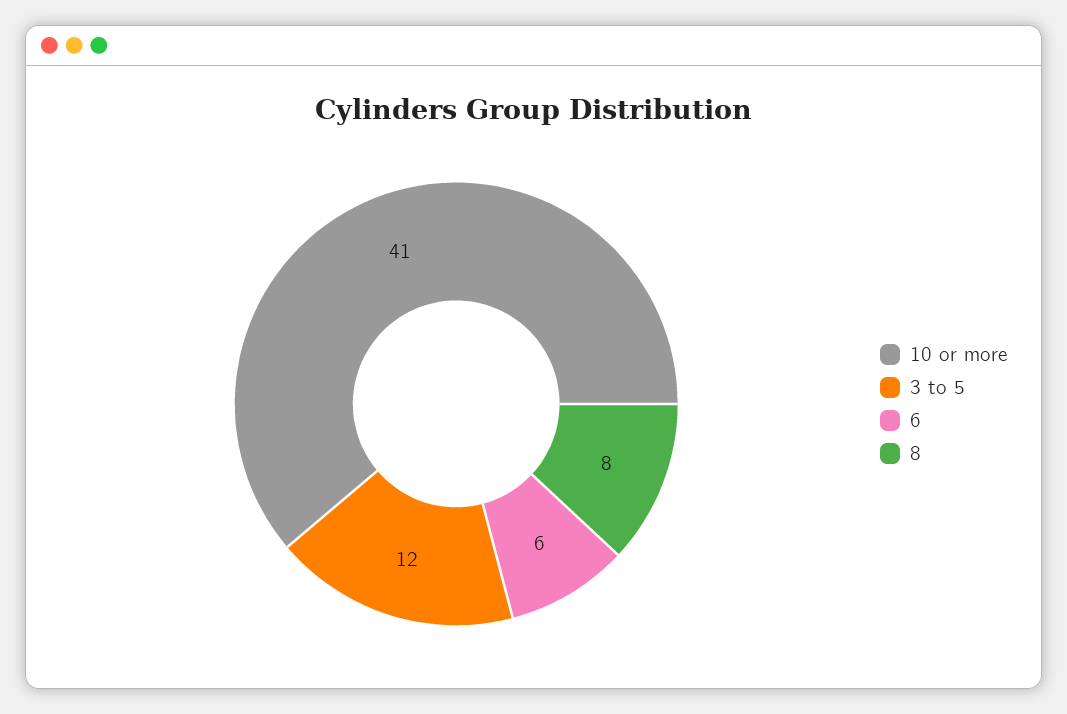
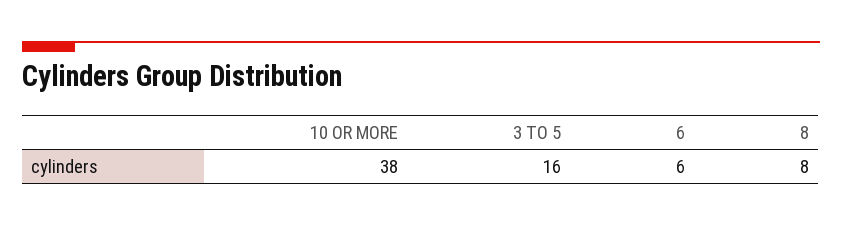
  {
-   "10 or more": 41,
+   "10 or more": 38,
-   "3 to 5": 12,
+   "3 to 5": 16,
    "6": 6,
    "8": 8
  }

